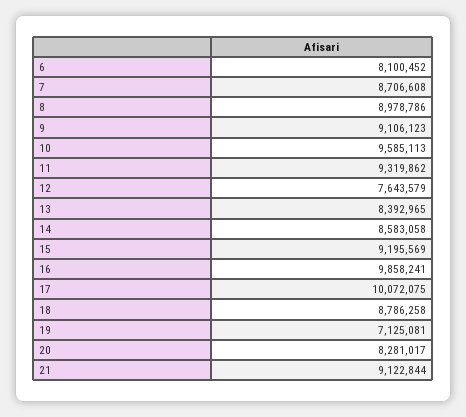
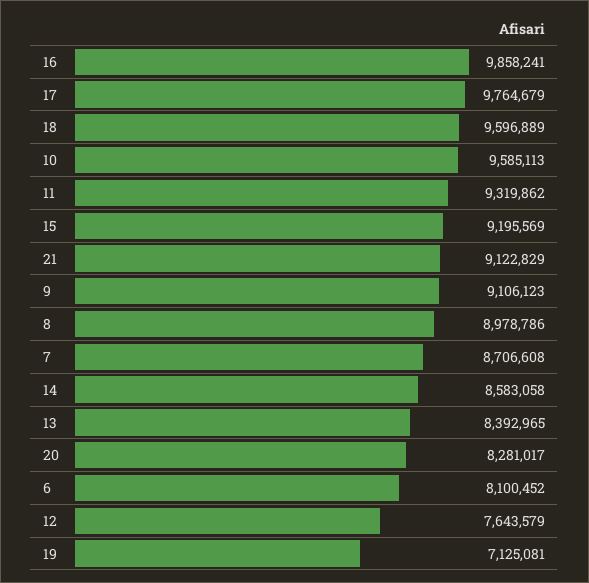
  {
    "6": 8100452,
    "7": 8706608,
    "8": 8978786,
    "9": 9106123,
    "10": 9585113,
    "11": 9319862,
    "12": 7643579,
    "13": 8392965,
    "14": 8583058,
    "15": 9195569,
    "16": 9858241,
-   "17": 10072075,
+   "17": 9764679,
-   "18": 8786258,
+   "18": 9596889,
    "19": 7125081,
    "20": 8281017,
-   "21": 9122844
+   "21": 9122829
  }

